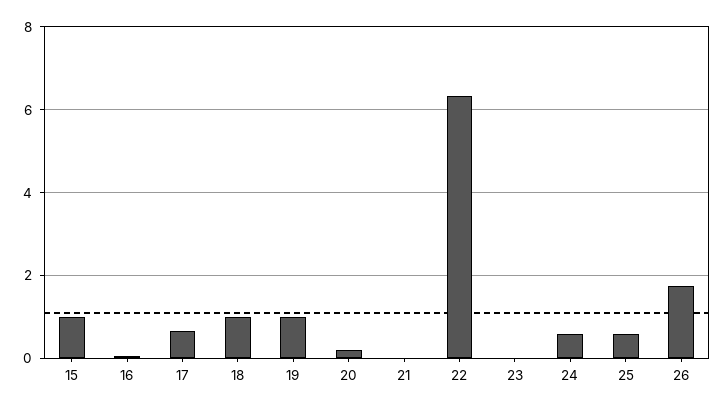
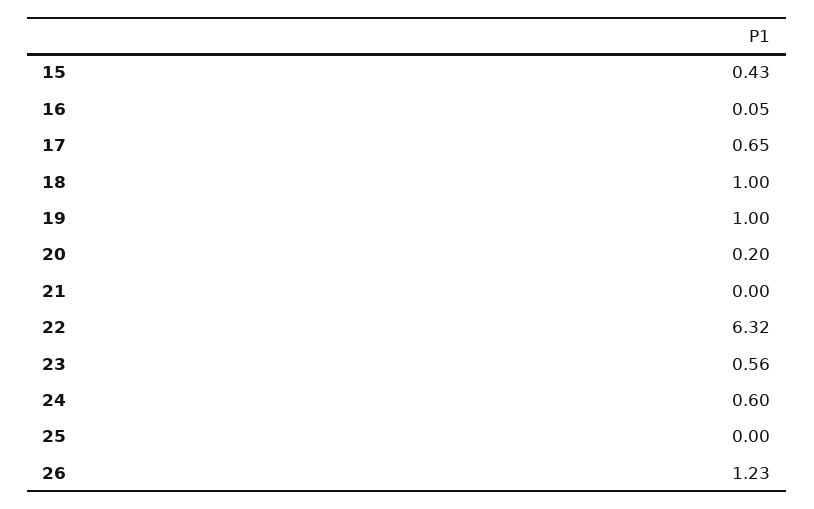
  {
-   "15": 1,
+   "15": 0.43,
    "16": 0.05,
    "17": 0.65,
    "18": 1,
    "19": 1,
    "20": 0.2,
    "21": 0,
    "22": 6.32,
-   "23": 0,
+   "23": 0.56,
    "24": 0.6,
-   "25": 0.6,
+   "25": 0,
-   "26": 1.8
+   "26": 1.23
  }

